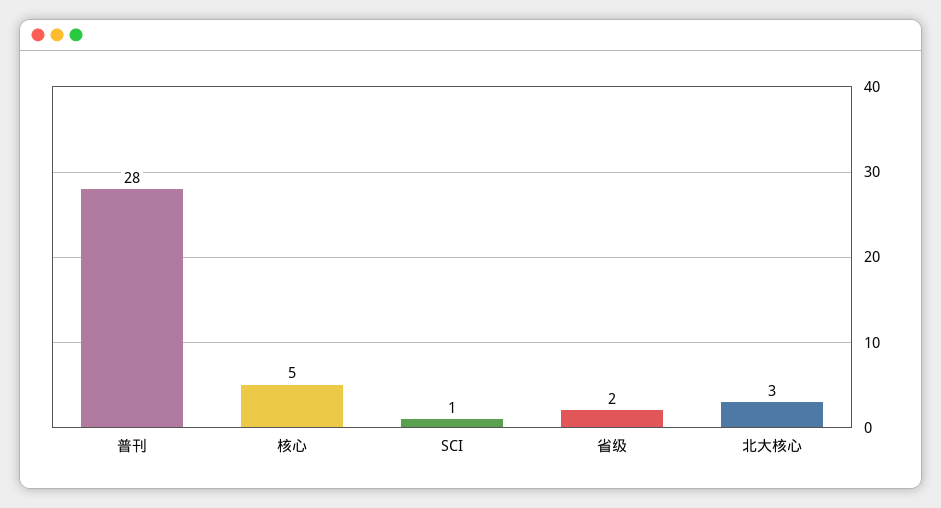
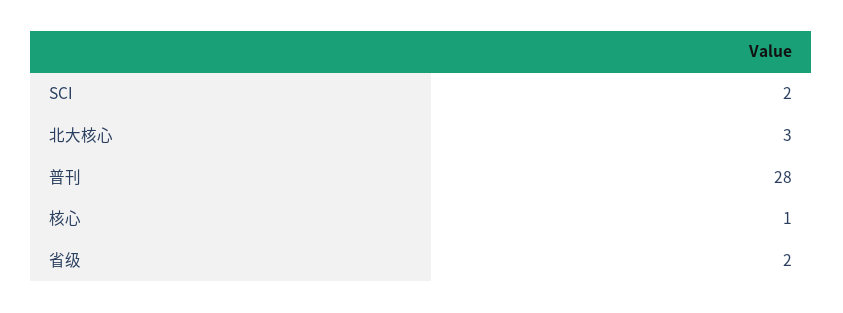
  {
    "普刊": 28,
-   "核心": 5,
+   "核心": 1,
-   "SCI": 1,
+   "SCI": 2,
    "省级": 2,
    "北大核心": 3
  }

